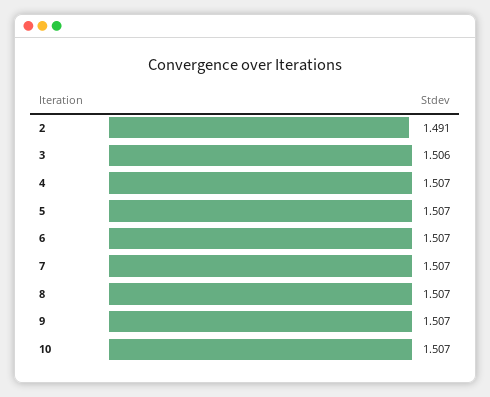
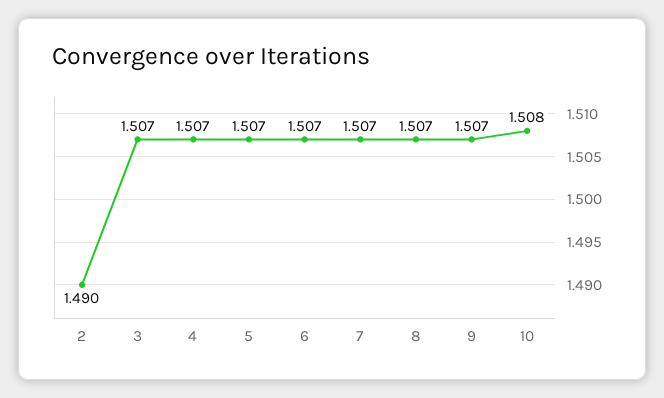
  {
-   "2": 1.491,
+   "2": 1.49,
-   "3": 1.506,
+   "3": 1.507,
    "4": 1.507,
    "5": 1.507,
    "6": 1.507,
    "7": 1.507,
    "8": 1.507,
    "9": 1.507,
-   "10": 1.507
+   "10": 1.508
  }

